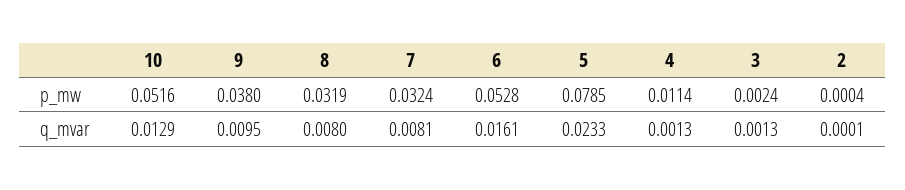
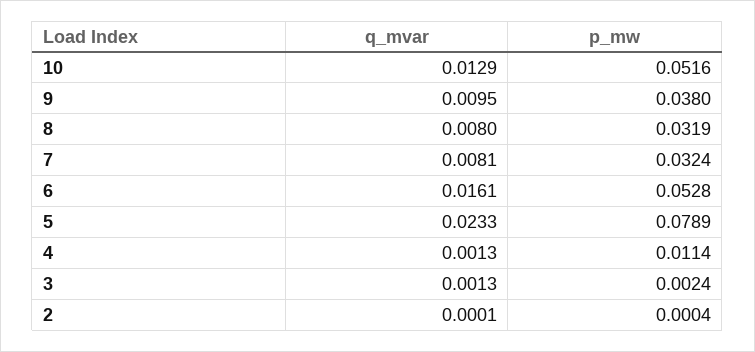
  {
    "10": {
      "p_mw": 0.0516,
      "q_mvar": 0.0129
    },
    "9": {
      "p_mw": 0.038,
      "q_mvar": 0.0095
    },
    "8": {
      "p_mw": 0.0319,
      "q_mvar": 0.008
    },
    "7": {
      "p_mw": 0.0324,
      "q_mvar": 0.0081
    },
    "6": {
      "p_mw": 0.0528,
      "q_mvar": 0.0161
    },
    "5": {
-     "p_mw": 0.0785,
+     "p_mw": 0.0789,
      "q_mvar": 0.0233
    },
    "4": {
      "p_mw": 0.0114,
      "q_mvar": 0.0013
    },
    "3": {
      "p_mw": 0.0024,
      "q_mvar": 0.0013
    },
    "2": {
      "p_mw": 0.0004,
      "q_mvar": 0.0001
    }
  }

